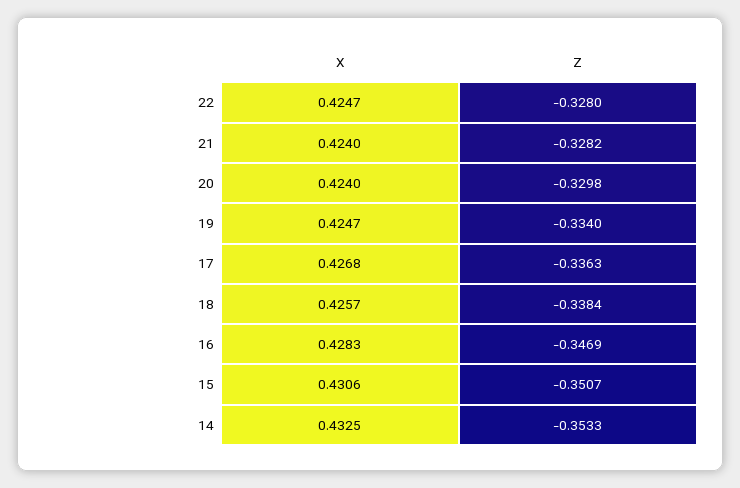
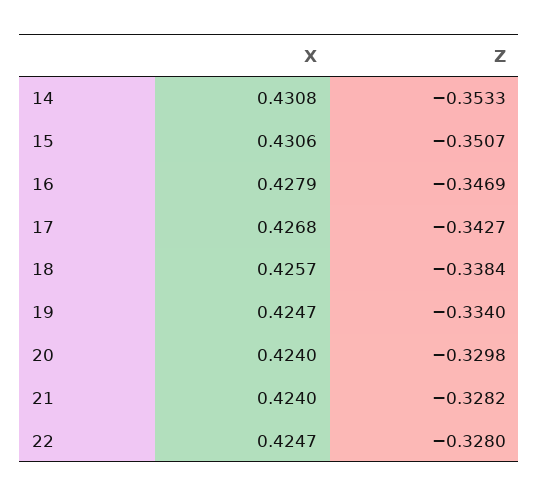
  {
    "X": {
      "22": 0.4247,
      "21": 0.424,
      "20": 0.424,
      "19": 0.4247,
      "17": 0.4268,
      "18": 0.4257,
-     "16": 0.4283,
+     "16": 0.4279,
      "15": 0.4306,
-     "14": 0.4325
+     "14": 0.4308
    },
    "Z": {
      "22": -0.328,
      "21": -0.3282,
      "20": -0.3298,
      "19": -0.334,
-     "17": -0.3363,
+     "17": -0.3427,
      "18": -0.3384,
      "16": -0.3469,
      "15": -0.3507,
      "14": -0.3533
    }
  }

